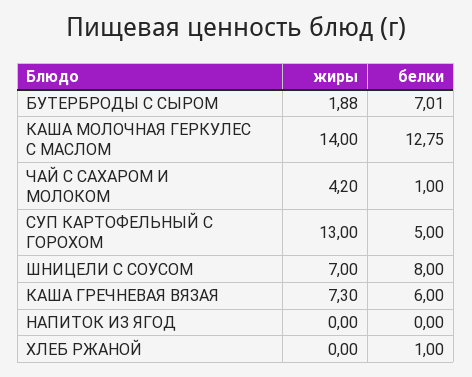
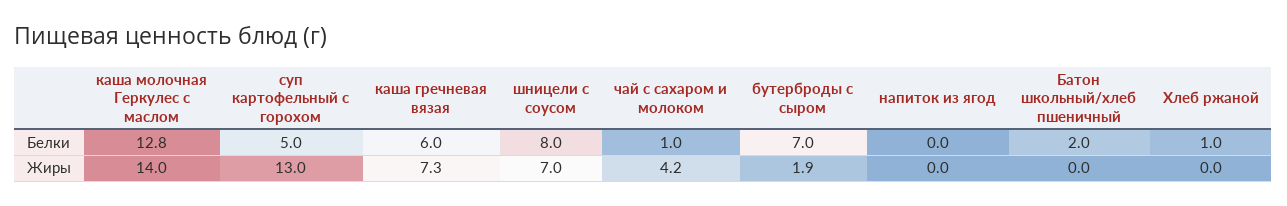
  {
    "жиры": {
      "БУТЕРБРОДЫ С СЫРОМ": 1.88,
      "КАША МОЛОЧНАЯ ГЕРКУЛЕС С МАСЛОМ": 14,
      "ЧАЙ С САХАРОМ И МОЛОКОМ": 4.2,
      "СУП КАРТОФЕЛЬНЫЙ С ГОРОХОМ": 13,
      "ШНИЦЕЛИ С СОУСОМ": 7,
      "КАША ГРЕЧНЕВАЯ ВЯЗАЯ": 7.3,
      "НАПИТОК ИЗ ЯГОД": 0,
-     "ХЛЕБ РЖАНОЙ": 0
+     "ХЛЕБ РЖАНОЙ": 0,
+     "Батон школьный/хлеб пшеничный": 0
    },
    "белки": {
      "БУТЕРБРОДЫ С СЫРОМ": 7.01,
      "КАША МОЛОЧНАЯ ГЕРКУЛЕС С МАСЛОМ": 12.75,
      "ЧАЙ С САХАРОМ И МОЛОКОМ": 1,
      "СУП КАРТОФЕЛЬНЫЙ С ГОРОХОМ": 5,
      "ШНИЦЕЛИ С СОУСОМ": 8,
      "КАША ГРЕЧНЕВАЯ ВЯЗАЯ": 6,
      "НАПИТОК ИЗ ЯГОД": 0,
-     "ХЛЕБ РЖАНОЙ": 1
+     "ХЛЕБ РЖАНОЙ": 1,
+     "Батон школьный/хлеб пшеничный": 2
    }
  }

